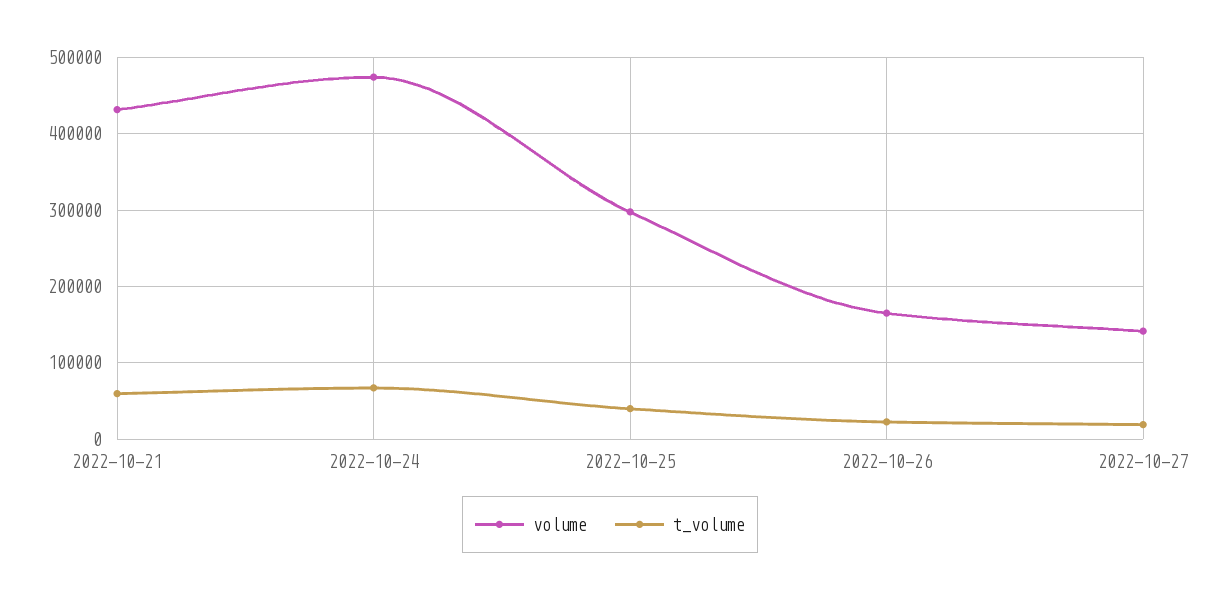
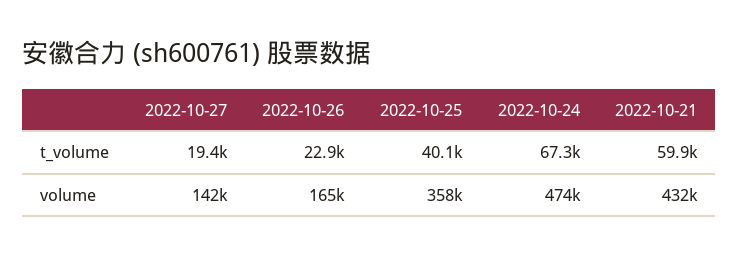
  {
    "volume": {
      "2022-10-21": 432000,
      "2022-10-24": 474000,
-     "2022-10-25": 300000,
+     "2022-10-25": 358000,
      "2022-10-26": 165000,
      "2022-10-27": 142000
    },
    "t_volume": {
      "2022-10-21": 59900,
      "2022-10-24": 67300,
      "2022-10-25": 40100,
      "2022-10-26": 22900,
      "2022-10-27": 19400
    }
  }

